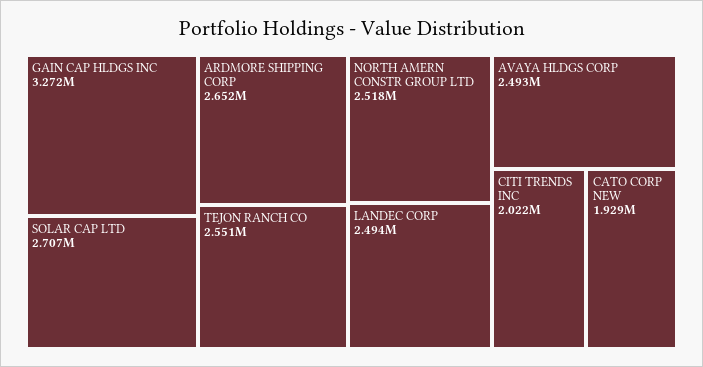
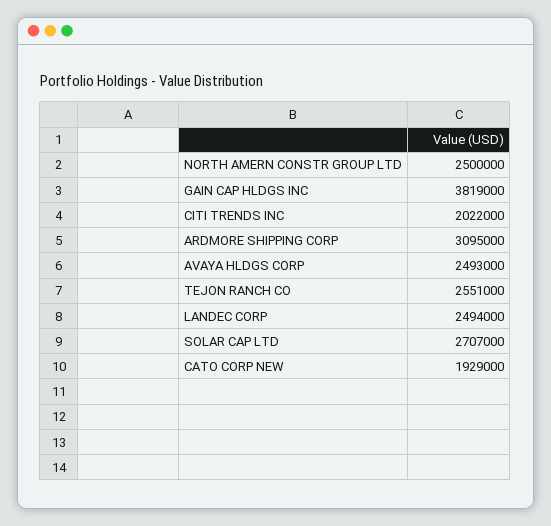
  {
-   "GAIN CAP HLDGS INC": 3272000,
+   "GAIN CAP HLDGS INC": 3819000,
    "SOLAR CAP LTD": 2707000,
-   "ARDMORE SHIPPING CORP": 2652000,
+   "ARDMORE SHIPPING CORP": 3095000,
    "TEJON RANCH CO": 2551000,
-   "NORTH AMERN CONSTR GROUP LTD": 2518000,
+   "NORTH AMERN CONSTR GROUP LTD": 2500000,
    "LANDEC CORP": 2494000,
    "AVAYA HLDGS CORP": 2493000,
    "CITI TRENDS INC": 2022000,
    "CATO CORP NEW": 1929000
  }

